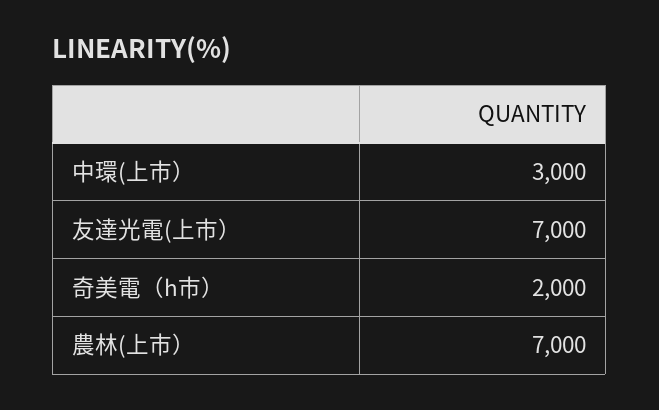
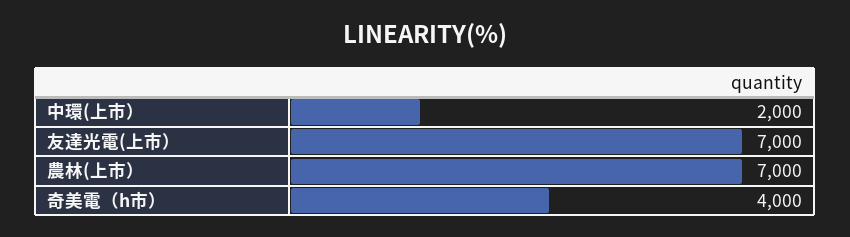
  {
-   "中環(上市）": 3000,
+   "中環(上市）": 2000,
    "友達光電(上市）": 7000,
-   "奇美電（h市）": 2000,
+   "奇美電（h市）": 4000,
    "農林(上市）": 7000
  }

